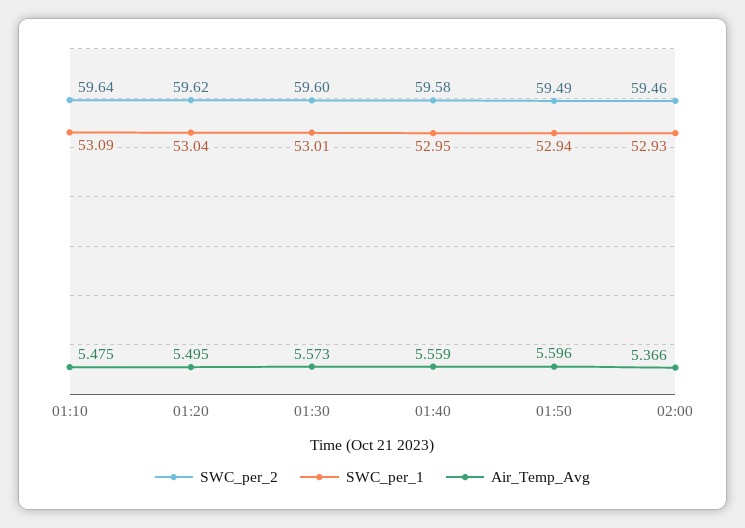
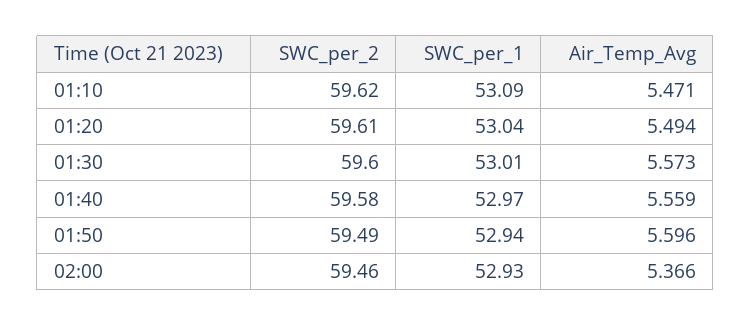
  {
    "SWC_per_2": {
-     "01:10": 59.64,
+     "01:10": 59.62,
-     "01:20": 59.62,
+     "01:20": 59.61,
      "01:30": 59.6,
      "01:40": 59.58,
      "01:50": 59.49,
      "02:00": 59.46
    },
    "SWC_per_1": {
      "01:10": 53.09,
      "01:20": 53.04,
      "01:30": 53.01,
-     "01:40": 52.95,
+     "01:40": 52.97,
      "01:50": 52.94,
      "02:00": 52.93
    },
    "Air_Temp_Avg": {
-     "01:10": 5.475,
+     "01:10": 5.471,
-     "01:20": 5.495,
+     "01:20": 5.494,
      "01:30": 5.573,
      "01:40": 5.559,
      "01:50": 5.596,
      "02:00": 5.366
    }
  }

